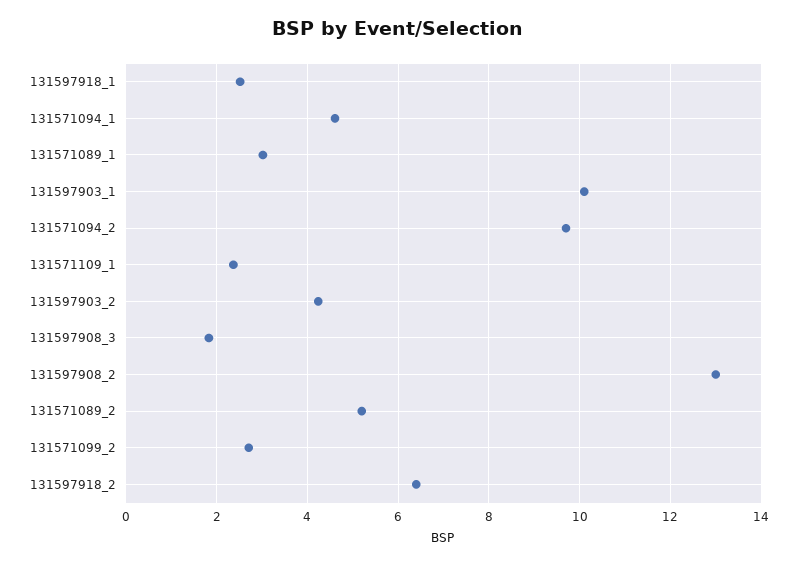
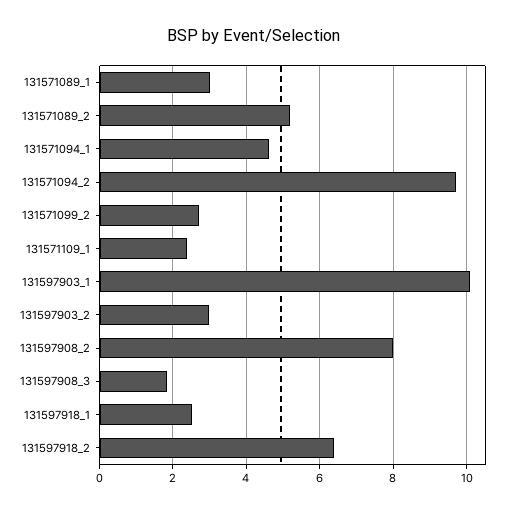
  {
    "131597918_1": 2.6,
    "131571094_1": 4.6,
    "131571089_1": 3,
    "131597903_1": 10.2,
    "131571094_2": 9.8,
    "131571109_1": 2.4,
-   "131597903_2": 4.2,
+   "131597903_2": 3,
    "131597908_3": 1.8,
-   "131597908_2": 13,
+   "131597908_2": 8,
    "131571089_2": 5.2,
    "131571099_2": 2.8,
    "131597918_2": 6.4
  }

